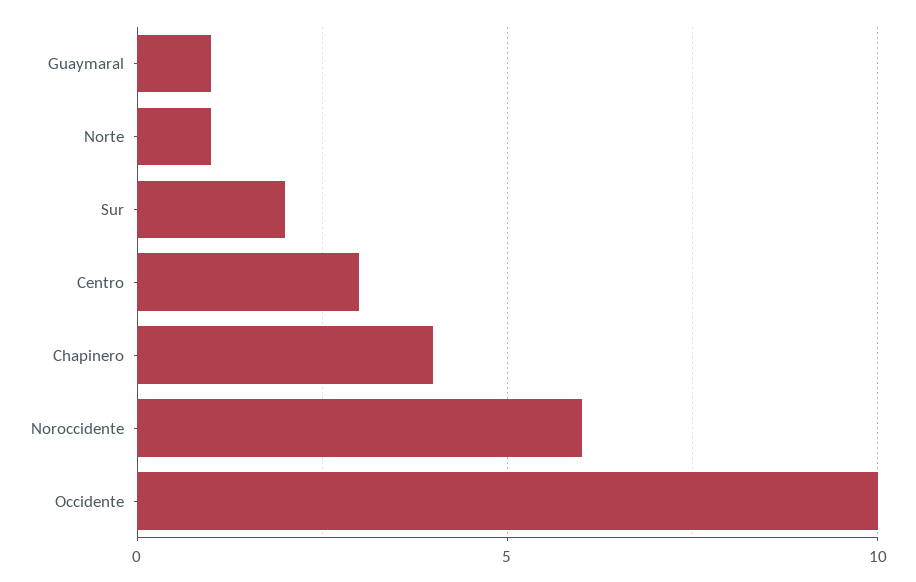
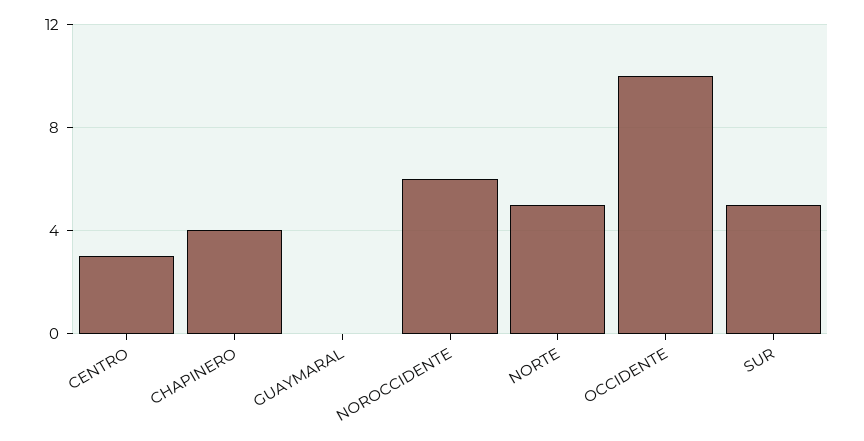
  {
-   "Guaymaral": 1,
+   "Guaymaral": 0,
-   "Norte": 1,
+   "Norte": 5,
-   "Sur": 2,
+   "Sur": 5,
    "Centro": 3,
    "Chapinero": 4,
    "Noroccidente": 6,
    "Occidente": 10
  }

